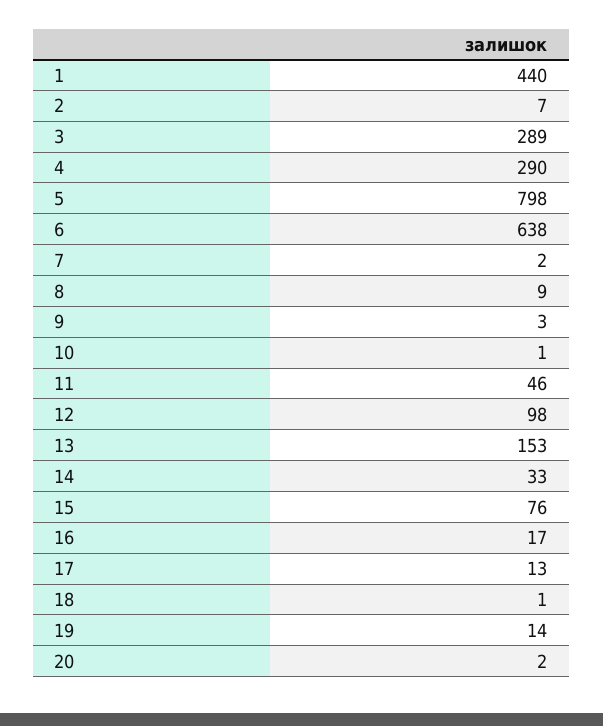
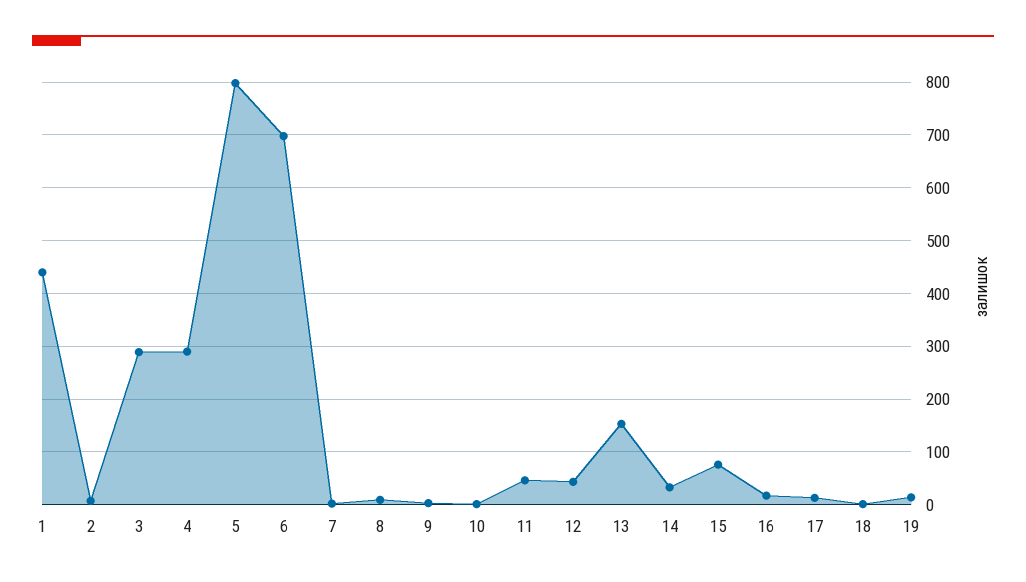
  {
    "1": 440,
    "2": 7,
    "3": 289,
    "4": 290,
    "5": 798,
-   "6": 638,
+   "6": 700,
    "7": 2,
    "8": 9,
    "9": 3,
    "10": 1,
    "11": 46,
-   "12": 98,
+   "12": 40,
    "13": 153,
    "14": 33,
    "15": 76,
    "16": 17,
    "17": 13,
    "18": 1,
-   "19": 14,
+   "19": 14
-   "20": 2
  }

